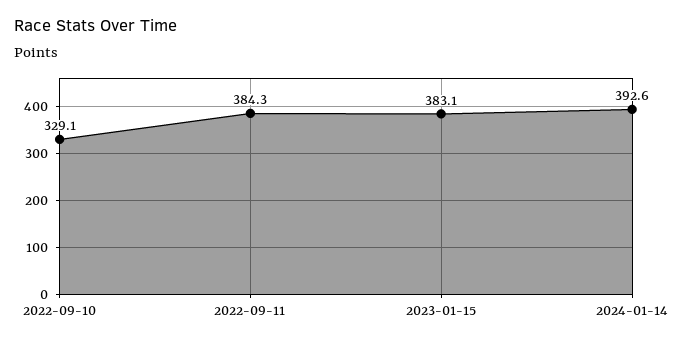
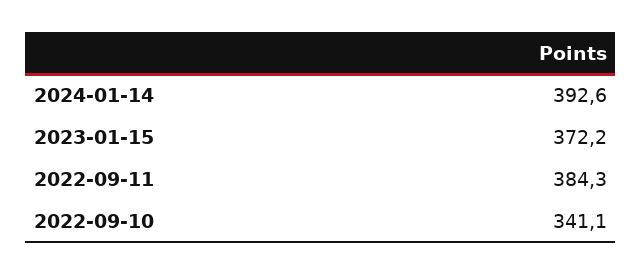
  {
-   "2022-09-10": 329.1,
+   "2022-09-10": 341.1,
    "2022-09-11": 384.3,
-   "2023-01-15": 383.1,
+   "2023-01-15": 372.2,
    "2024-01-14": 392.6
  }

